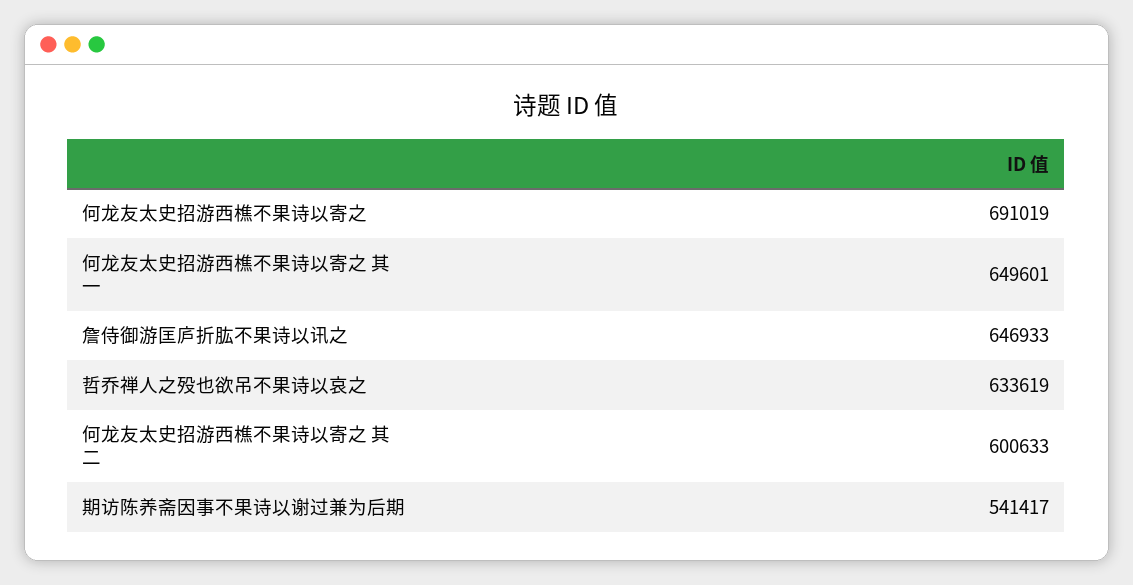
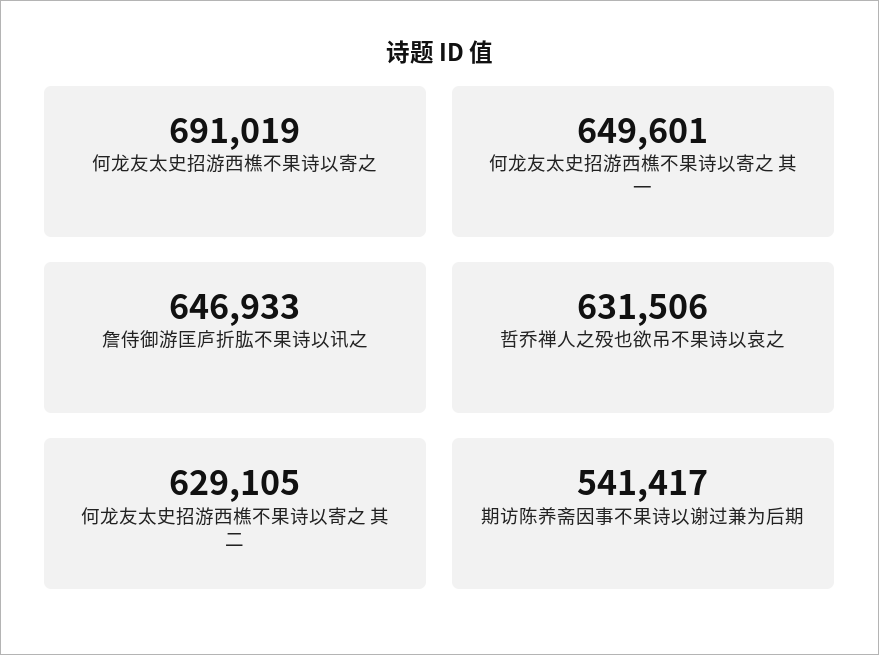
  {
    "何龙友太史招游西樵不果诗以寄之": 691019,
    "何龙友太史招游西樵不果诗以寄之 其一": 649601,
    "詹侍御游匡庐折肱不果诗以讯之": 646933,
-   "哲乔禅人之殁也欲吊不果诗以哀之": 633619,
+   "哲乔禅人之殁也欲吊不果诗以哀之": 631506,
-   "何龙友太史招游西樵不果诗以寄之 其二": 600633,
+   "何龙友太史招游西樵不果诗以寄之 其二": 629105,
    "期访陈养斋因事不果诗以谢过兼为后期": 541417
  }

